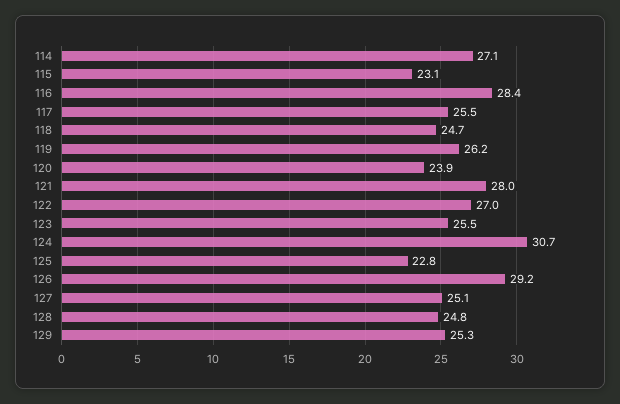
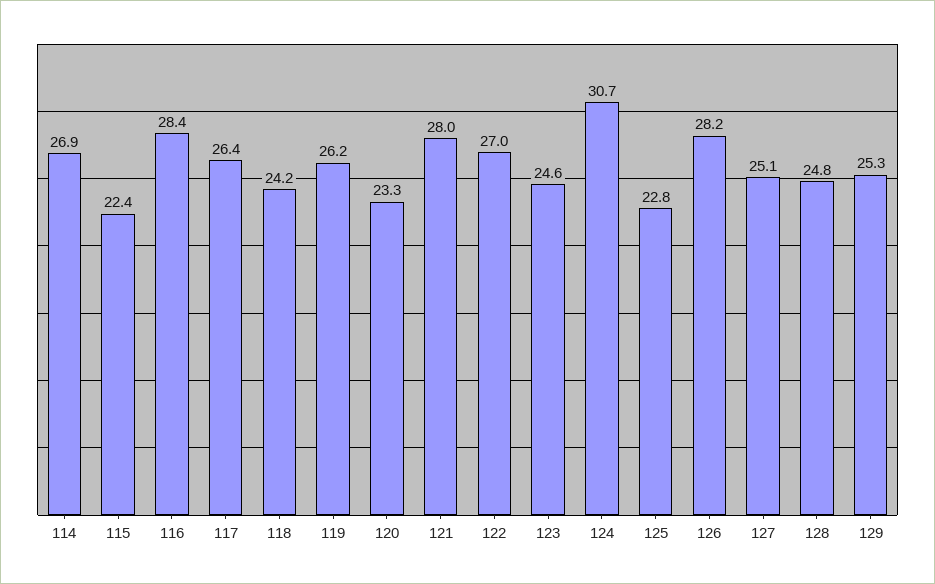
  {
-   "114": 27.1,
+   "114": 26.9,
-   "115": 23.1,
+   "115": 22.4,
    "116": 28.4,
-   "117": 25.5,
+   "117": 26.4,
-   "118": 24.7,
+   "118": 24.2,
    "119": 26.2,
-   "120": 23.9,
+   "120": 23.3,
    "121": 28,
    "122": 27,
-   "123": 25.5,
+   "123": 24.6,
    "124": 30.7,
    "125": 22.8,
-   "126": 29.2,
+   "126": 28.2,
    "127": 25.1,
    "128": 24.8,
    "129": 25.3
  }

